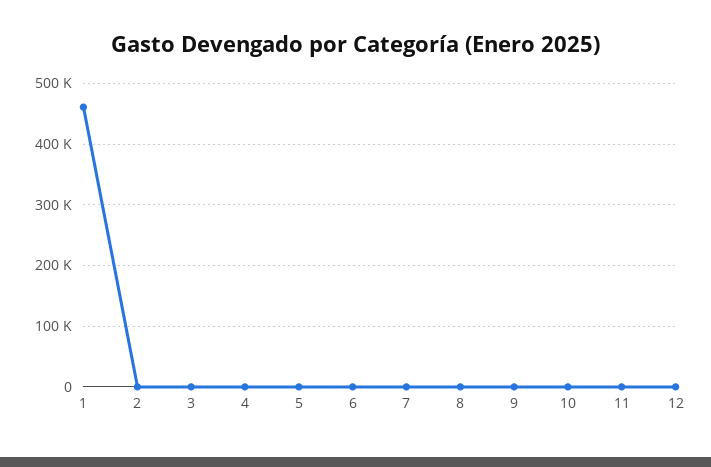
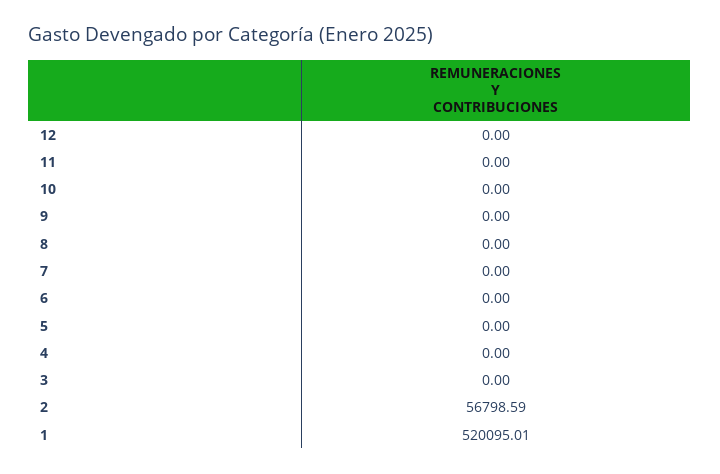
  {
-   "1": 460000,
+   "1": 520095.01,
-   "2": 0,
+   "2": 56798.59,
    "3": 0,
    "4": 0,
    "5": 0,
    "6": 0,
    "7": 0,
    "8": 0,
    "9": 0,
    "10": 0,
    "11": 0,
    "12": 0
  }

